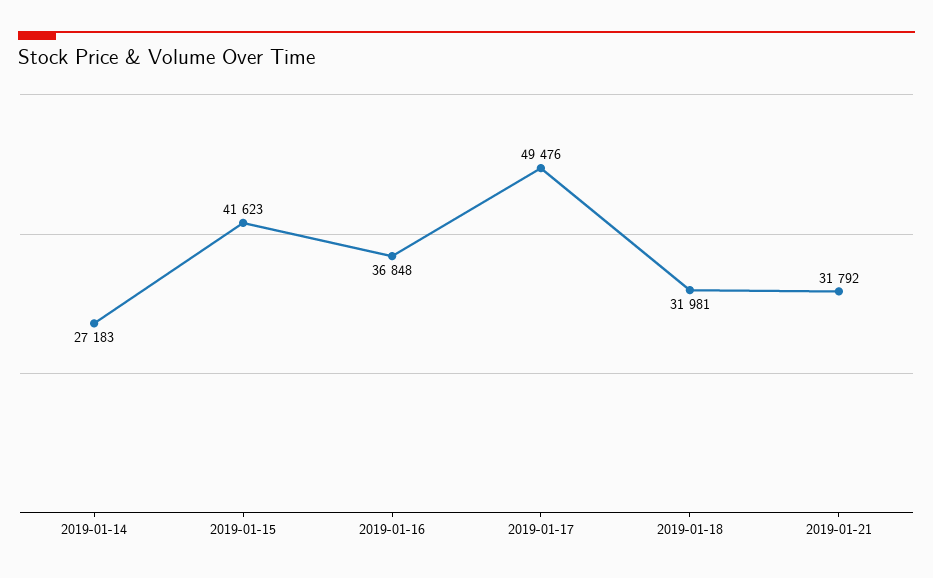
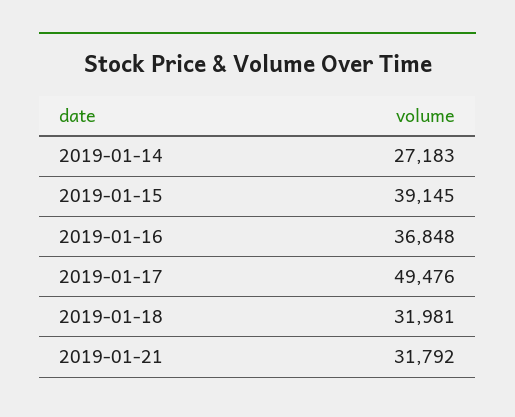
  {
    "2019-01-14": 27183,
-   "2019-01-15": 41623,
+   "2019-01-15": 39145,
    "2019-01-16": 36848,
    "2019-01-17": 49476,
    "2019-01-18": 31981,
    "2019-01-21": 31792
  }

